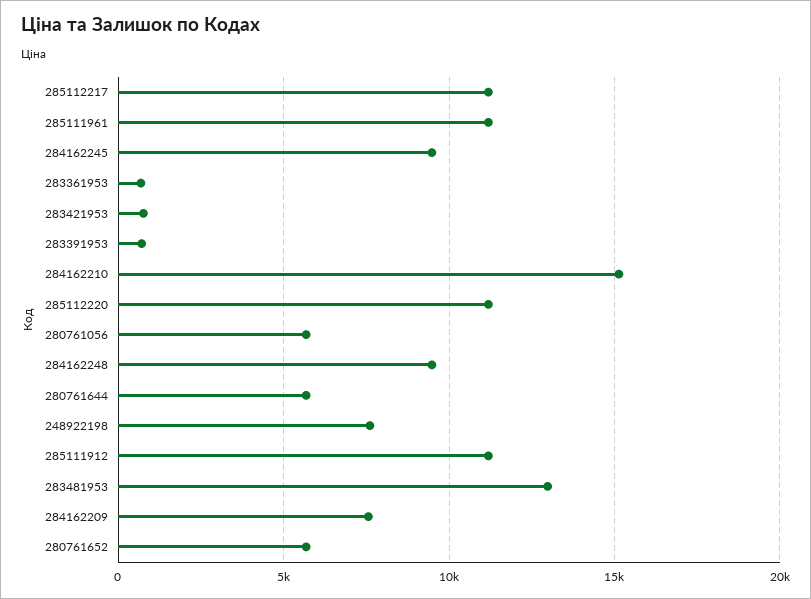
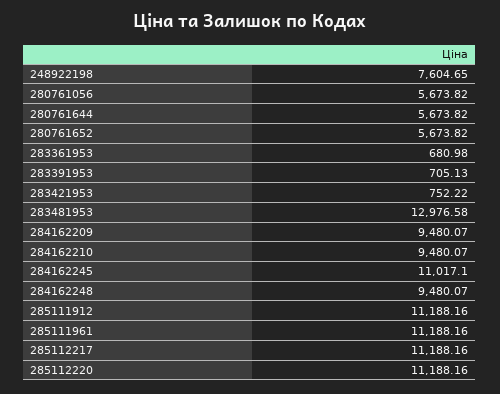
  {
    "285112217": 11188.16,
    "285111961": 11188.16,
-   "284162245": 9500,
+   "284162245": 11017.1,
    "283361953": 680.98,
    "283421953": 752.22,
    "283391953": 705.13,
-   "284162210": 15000,
+   "284162210": 9480.07,
    "285112220": 11188.16,
    "280761056": 5673.82,
    "284162248": 9480.07,
    "280761644": 5673.82,
    "248922198": 7604.65,
    "285111912": 11188.16,
    "283481953": 12976.58,
-   "284162209": 7500,
+   "284162209": 9480.07,
    "280761652": 5673.82
  }

